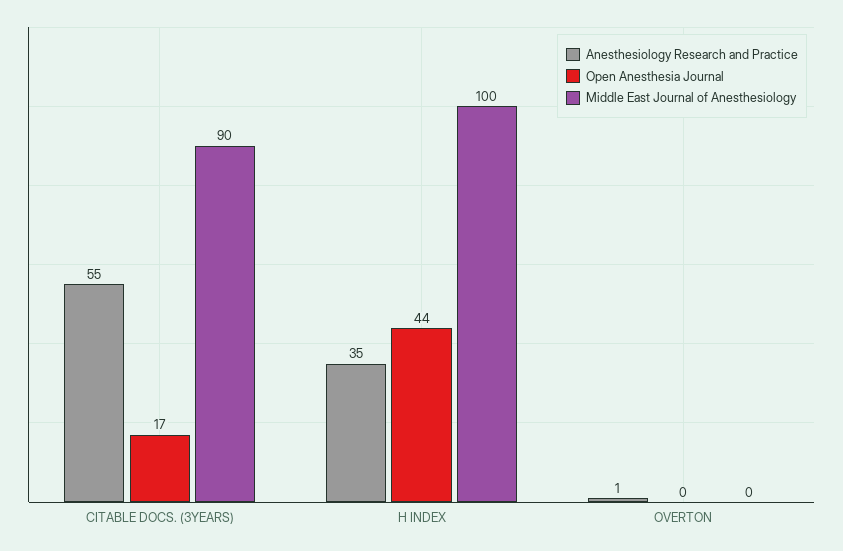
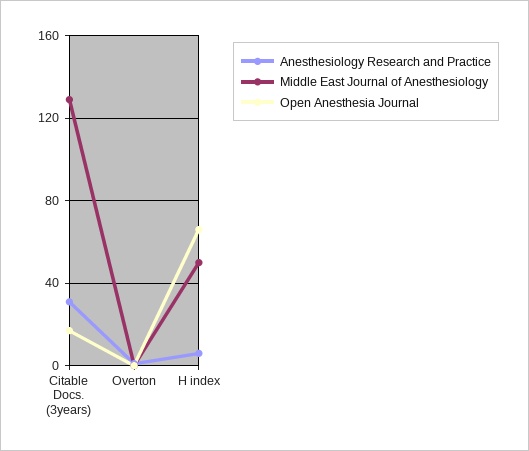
  {
    "Anesthesiology Research and Practice": {
-     "CITABLE DOCS. (3YEARS)": 55,
+     "CITABLE DOCS. (3YEARS)": 30,
-     "H INDEX": 35,
+     "H INDEX": 5,
      "OVERTON": 1
    },
    "Open Anesthesia Journal": {
      "CITABLE DOCS. (3YEARS)": 17,
-     "H INDEX": 44,
+     "H INDEX": 65,
      "OVERTON": 0
    },
    "Middle East Journal of Anesthesiology": {
-     "CITABLE DOCS. (3YEARS)": 90,
+     "CITABLE DOCS. (3YEARS)": 130,
-     "H INDEX": 100,
+     "H INDEX": 50,
      "OVERTON": 0
    }
  }

